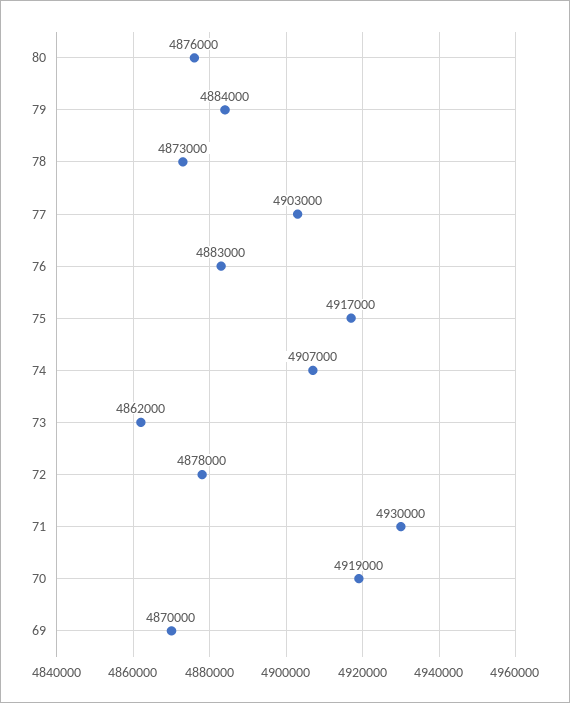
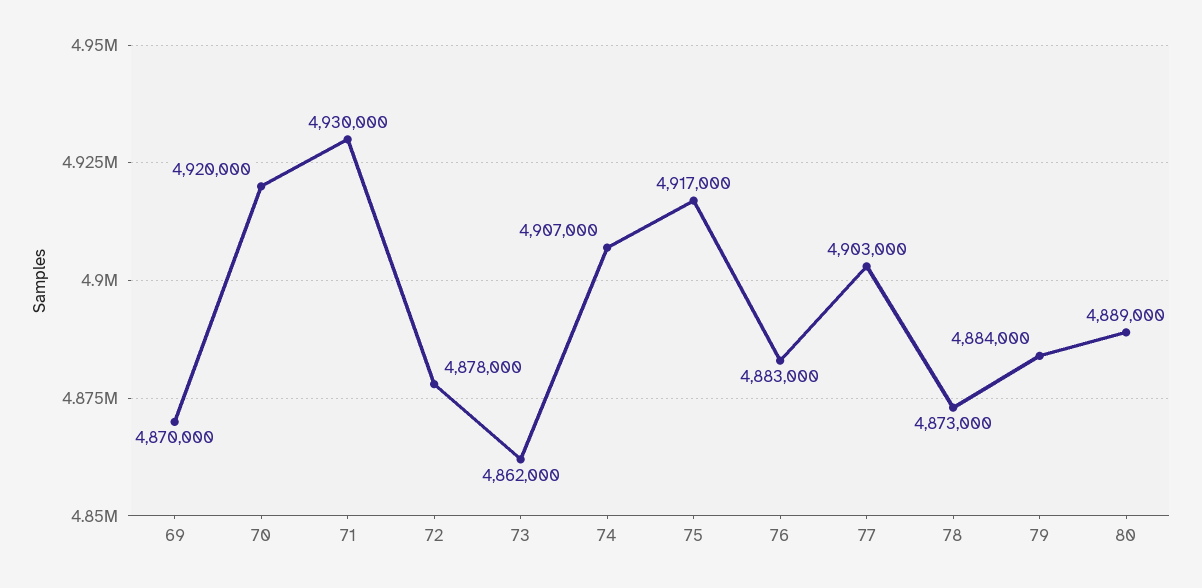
  {
-   "80": 4876000,
+   "80": 4889000,
    "79": 4884000,
    "78": 4873000,
    "77": 4903000,
    "76": 4883000,
    "75": 4917000,
    "74": 4907000,
    "73": 4862000,
    "72": 4878000,
    "71": 4930000,
-   "70": 4919000,
+   "70": 4920000,
    "69": 4870000
  }

